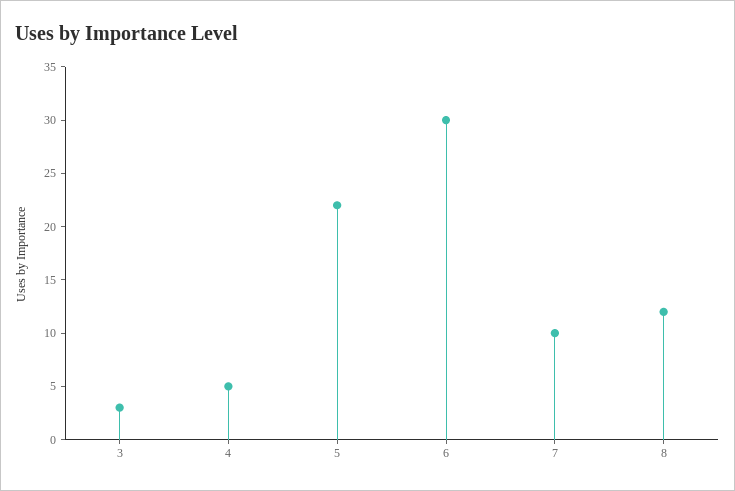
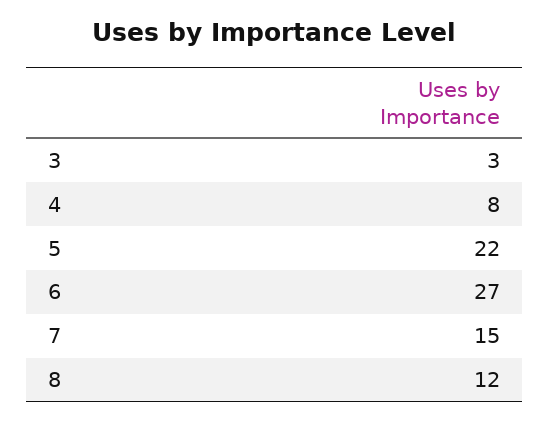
  {
    "3": 3,
-   "4": 5,
+   "4": 8,
    "5": 22,
-   "6": 30,
+   "6": 27,
-   "7": 10,
+   "7": 15,
    "8": 12
  }

